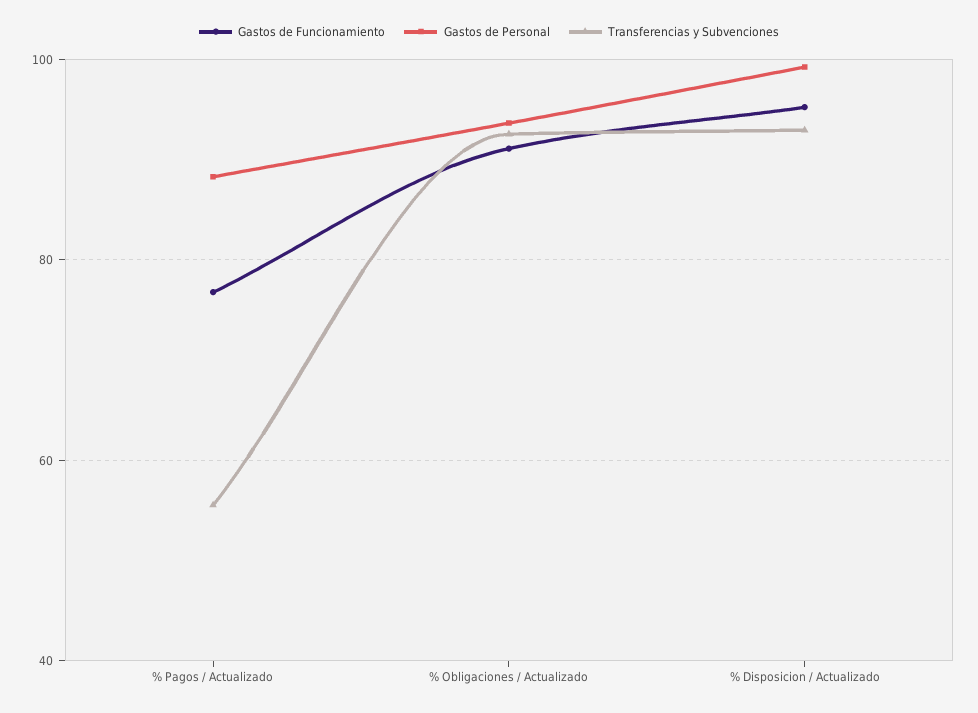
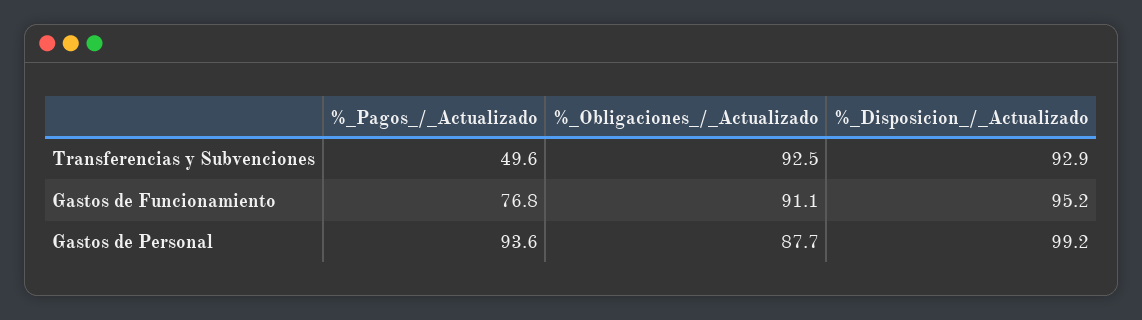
  {
    "Gastos de Funcionamiento": {
      "% Pagos / Actualizado": 76.8,
      "% Obligaciones / Actualizado": 91.1,
      "% Disposicion / Actualizado": 95.2
    },
    "Gastos de Personal": {
-     "% Pagos / Actualizado": 88,
+     "% Pagos / Actualizado": 93.6,
-     "% Obligaciones / Actualizado": 94,
+     "% Obligaciones / Actualizado": 87.7,
      "% Disposicion / Actualizado": 99.2
    },
    "Transferencias y Subvenciones": {
-     "% Pagos / Actualizado": 56,
+     "% Pagos / Actualizado": 49.6,
      "% Obligaciones / Actualizado": 92.5,
      "% Disposicion / Actualizado": 92.9
    }
  }

